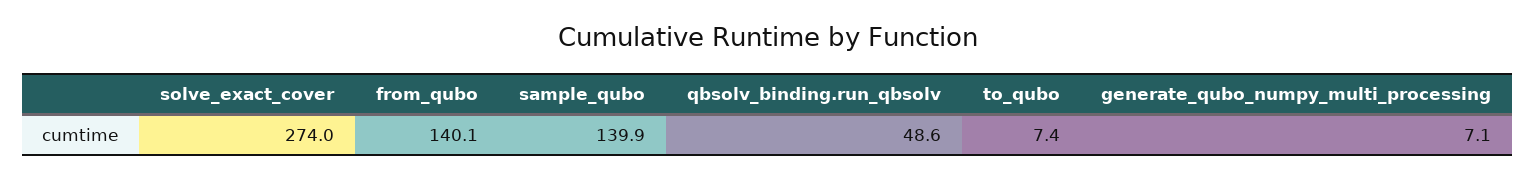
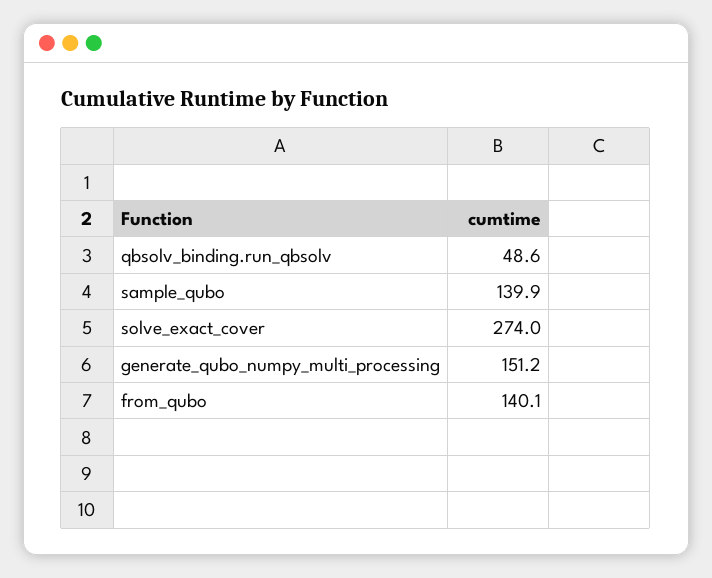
  {
    "solve_exact_cover": 274,
    "from_qubo": 140.1,
    "sample_qubo": 139.9,
    "qbsolv_binding.run_qbsolv": 48.6,
-   "to_qubo": 7.4,
-   "generate_qubo_numpy_multi_processing": 7.1
+   "generate_qubo_numpy_multi_processing": 151.2
  }

